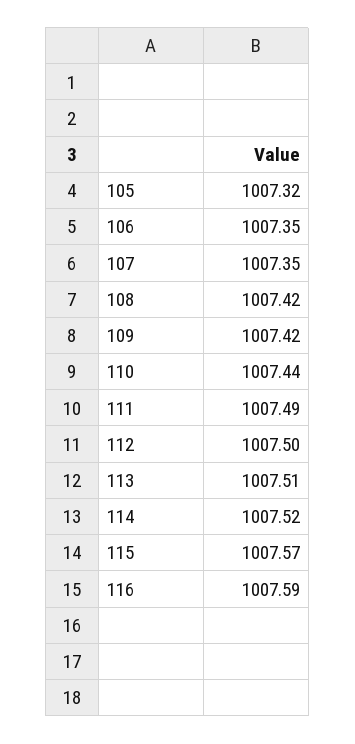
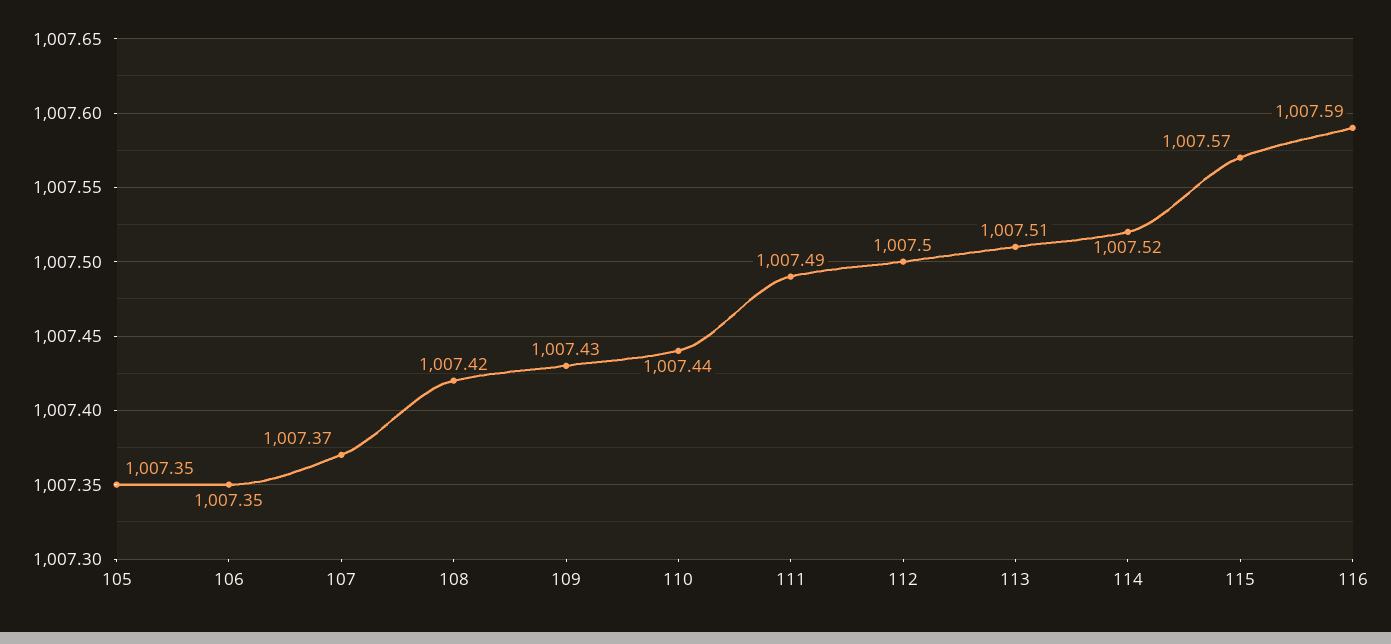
  {
-   "105": 1007.32,
+   "105": 1007.35,
    "106": 1007.35,
-   "107": 1007.35,
+   "107": 1007.37,
    "108": 1007.42,
-   "109": 1007.42,
+   "109": 1007.43,
    "110": 1007.44,
    "111": 1007.49,
    "112": 1007.5,
    "113": 1007.51,
    "114": 1007.52,
    "115": 1007.57,
    "116": 1007.59
  }

